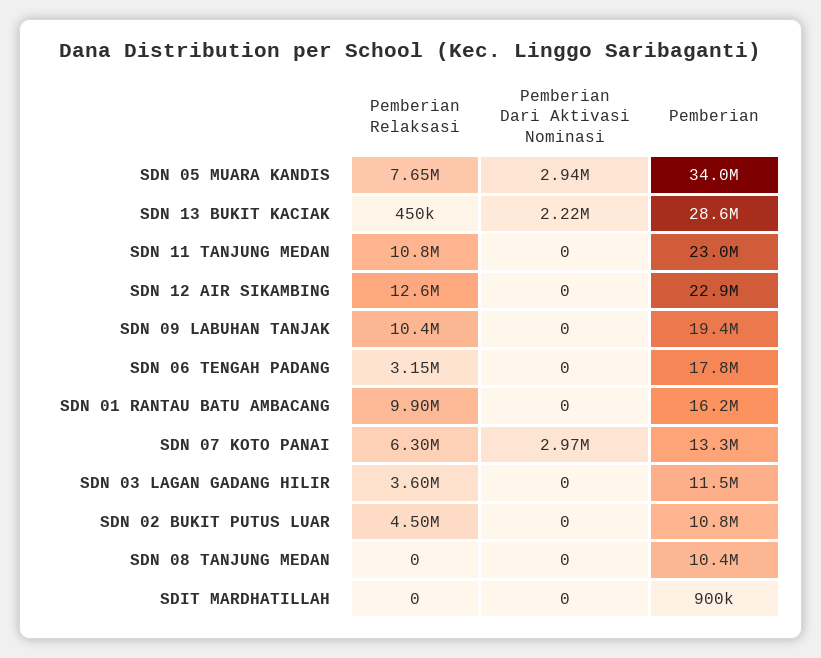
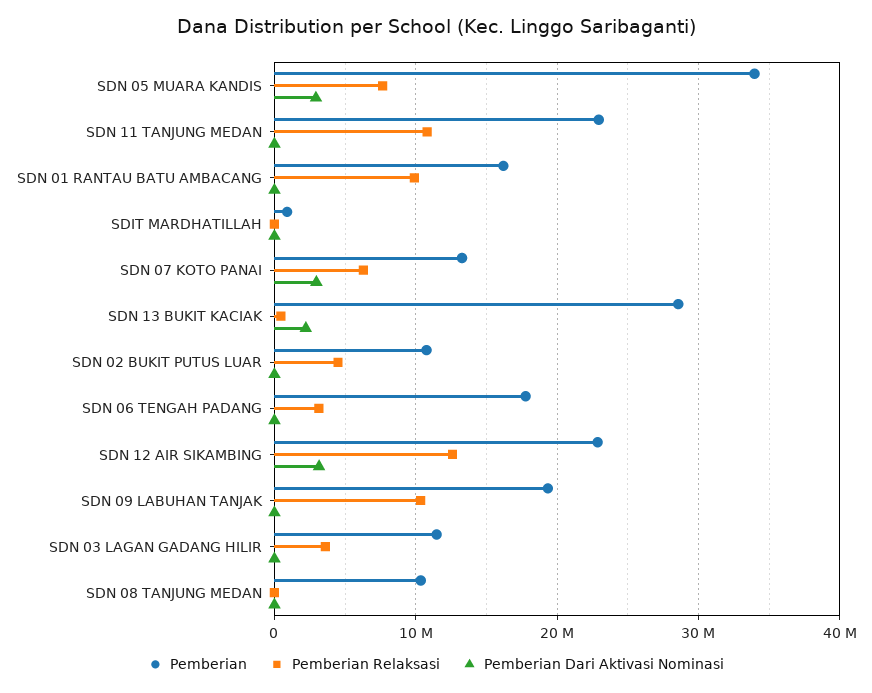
  {
    "Pemberian Relaksasi": {
      "SDN 05 MUARA KANDIS": 7650000,
      "SDN 13 BUKIT KACIAK": 450000,
      "SDN 11 TANJUNG MEDAN": 10800000,
      "SDN 12 AIR SIKAMBING": 12600000,
      "SDN 09 LABUHAN TANJAK": 10400000,
      "SDN 06 TENGAH PADANG": 3150000,
      "SDN 01 RANTAU BATU AMBACANG": 9900000,
      "SDN 07 KOTO PANAI": 6300000,
      "SDN 03 LAGAN GADANG HILIR": 3600000,
      "SDN 02 BUKIT PUTUS LUAR": 4500000,
      "SDN 08 TANJUNG MEDAN": 0,
      "SDIT MARDHATILLAH": 0
    },
    "Pemberian Dari Aktivasi Nominasi": {
      "SDN 05 MUARA KANDIS": 2940000,
      "SDN 13 BUKIT KACIAK": 2220000,
      "SDN 11 TANJUNG MEDAN": 0,
-     "SDN 12 AIR SIKAMBING": 0,
+     "SDN 12 AIR SIKAMBING": 3000000,
      "SDN 09 LABUHAN TANJAK": 0,
      "SDN 06 TENGAH PADANG": 0,
      "SDN 01 RANTAU BATU AMBACANG": 0,
      "SDN 07 KOTO PANAI": 2970000,
      "SDN 03 LAGAN GADANG HILIR": 0,
      "SDN 02 BUKIT PUTUS LUAR": 0,
      "SDN 08 TANJUNG MEDAN": 0,
      "SDIT MARDHATILLAH": 0
    },
    "Pemberian": {
      "SDN 05 MUARA KANDIS": 34000000,
      "SDN 13 BUKIT KACIAK": 28600000,
      "SDN 11 TANJUNG MEDAN": 23000000,
      "SDN 12 AIR SIKAMBING": 22900000,
      "SDN 09 LABUHAN TANJAK": 19400000,
      "SDN 06 TENGAH PADANG": 17800000,
      "SDN 01 RANTAU BATU AMBACANG": 16200000,
      "SDN 07 KOTO PANAI": 13300000,
      "SDN 03 LAGAN GADANG HILIR": 11500000,
      "SDN 02 BUKIT PUTUS LUAR": 10800000,
      "SDN 08 TANJUNG MEDAN": 10400000,
      "SDIT MARDHATILLAH": 900000
    }
  }

